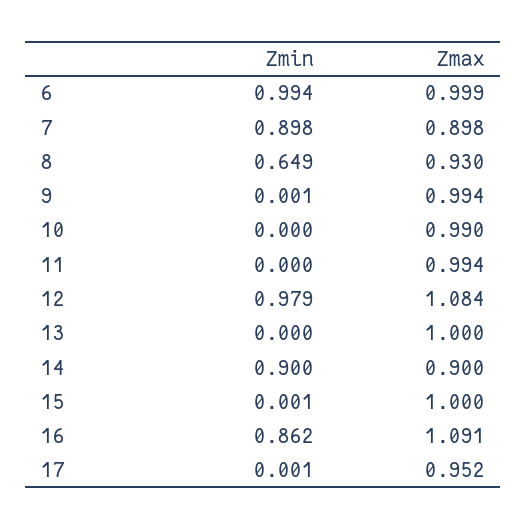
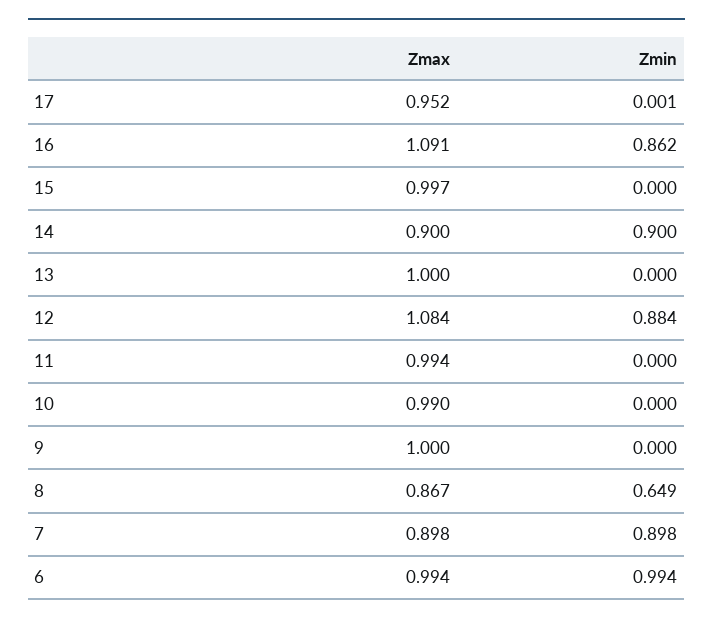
  {
    "Zmin": {
      "6": 0.994,
      "7": 0.898,
      "8": 0.649,
-     "9": 0.001,
+     "9": 0,
      "10": 0,
      "11": 0,
-     "12": 0.979,
+     "12": 0.884,
      "13": 0,
      "14": 0.9,
-     "15": 0.001,
+     "15": 0,
      "16": 0.862,
      "17": 0.001
    },
    "Zmax": {
-     "6": 0.999,
+     "6": 0.994,
      "7": 0.898,
-     "8": 0.93,
+     "8": 0.867,
-     "9": 0.994,
+     "9": 1,
      "10": 0.99,
      "11": 0.994,
      "12": 1.084,
      "13": 1,
      "14": 0.9,
-     "15": 1,
+     "15": 0.997,
      "16": 1.091,
      "17": 0.952
    }
  }

